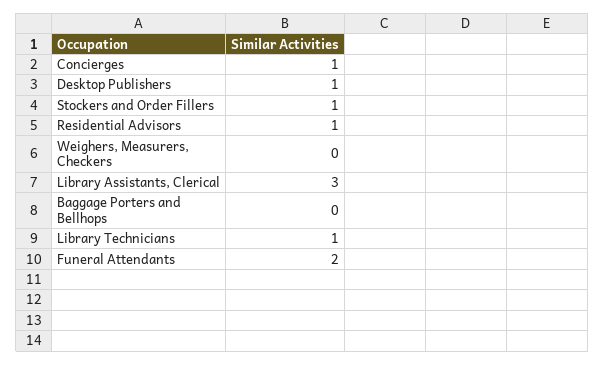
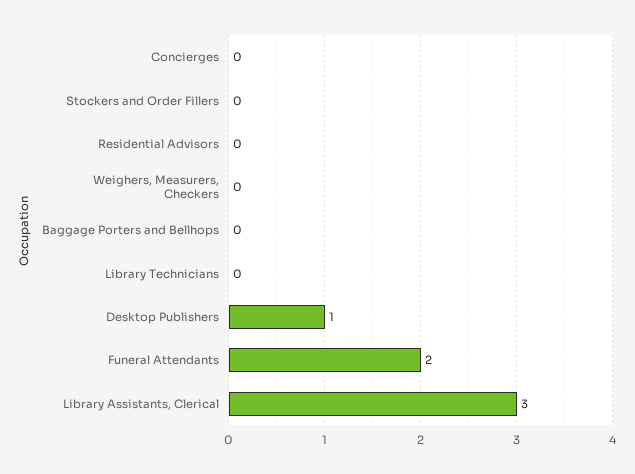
  {
-   "Concierges": 1,
+   "Concierges": 0,
    "Desktop Publishers": 1,
-   "Stockers and Order Fillers": 1,
+   "Stockers and Order Fillers": 0,
-   "Residential Advisors": 1,
+   "Residential Advisors": 0,
    "Weighers, Measurers, Checkers": 0,
    "Library Assistants, Clerical": 3,
    "Baggage Porters and Bellhops": 0,
-   "Library Technicians": 1,
+   "Library Technicians": 0,
    "Funeral Attendants": 2
  }

